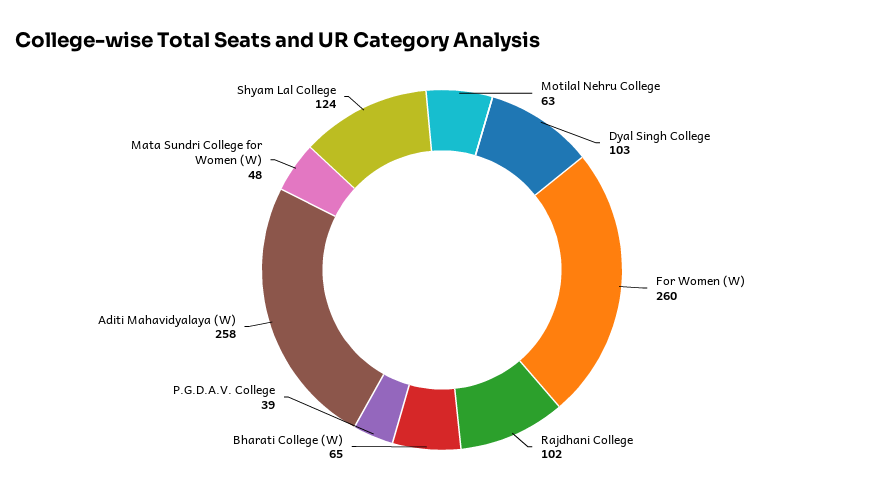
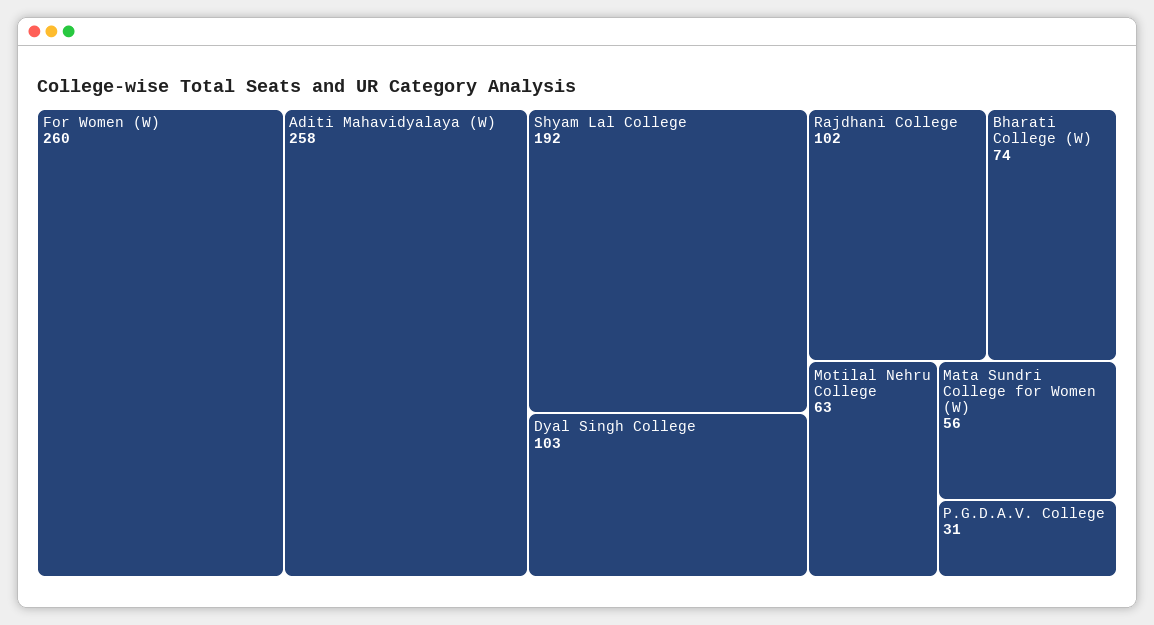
  {
    "Motilal Nehru College": 63,
    "Dyal Singh College": 103,
    "For Women (W)": 260,
    "Rajdhani College": 102,
-   "Bharati College (W)": 65,
+   "Bharati College (W)": 74,
-   "P.G.D.A.V. College": 39,
+   "P.G.D.A.V. College": 31,
    "Aditi Mahavidyalaya (W)": 258,
-   "Mata Sundri College for Women (W)": 48,
+   "Mata Sundri College for Women (W)": 56,
-   "Shyam Lal College": 124
+   "Shyam Lal College": 192
  }

